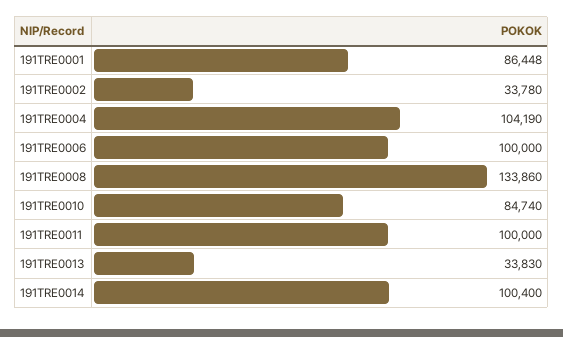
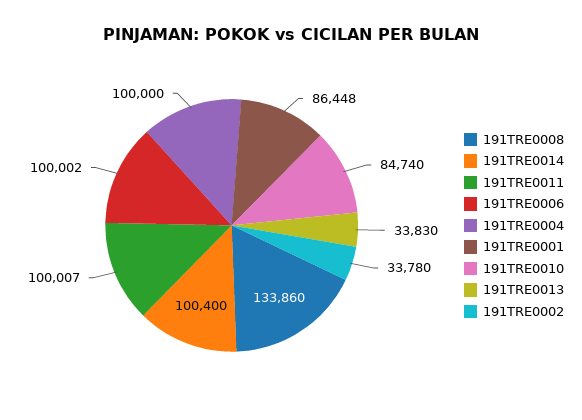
  {
    "191TRE0001": 86448,
    "191TRE0002": 33780,
-   "191TRE0004": 104190,
+   "191TRE0004": 100000,
-   "191TRE0006": 100000,
+   "191TRE0006": 100002,
    "191TRE0008": 133860,
    "191TRE0010": 84740,
-   "191TRE0011": 100000,
+   "191TRE0011": 100007,
    "191TRE0013": 33830,
    "191TRE0014": 100400
  }

